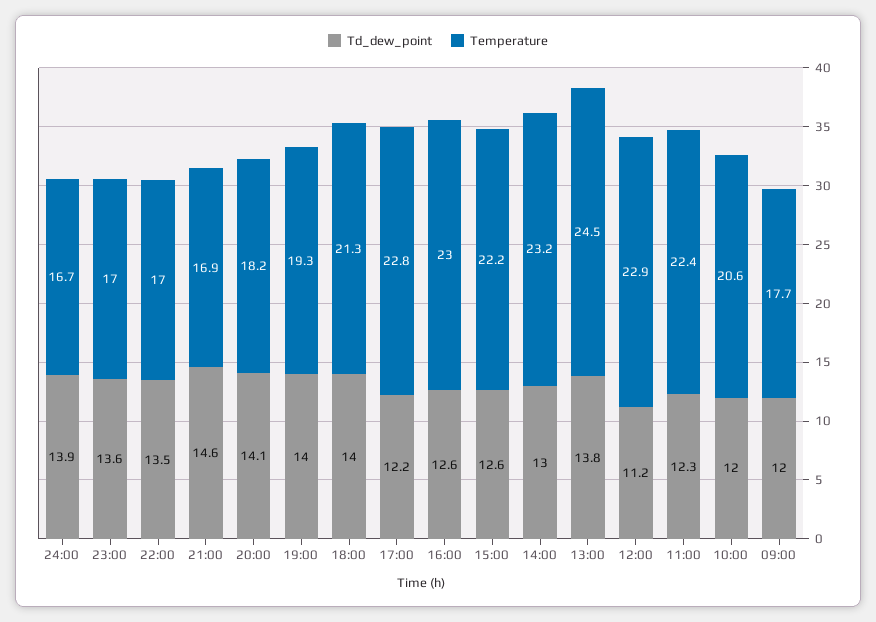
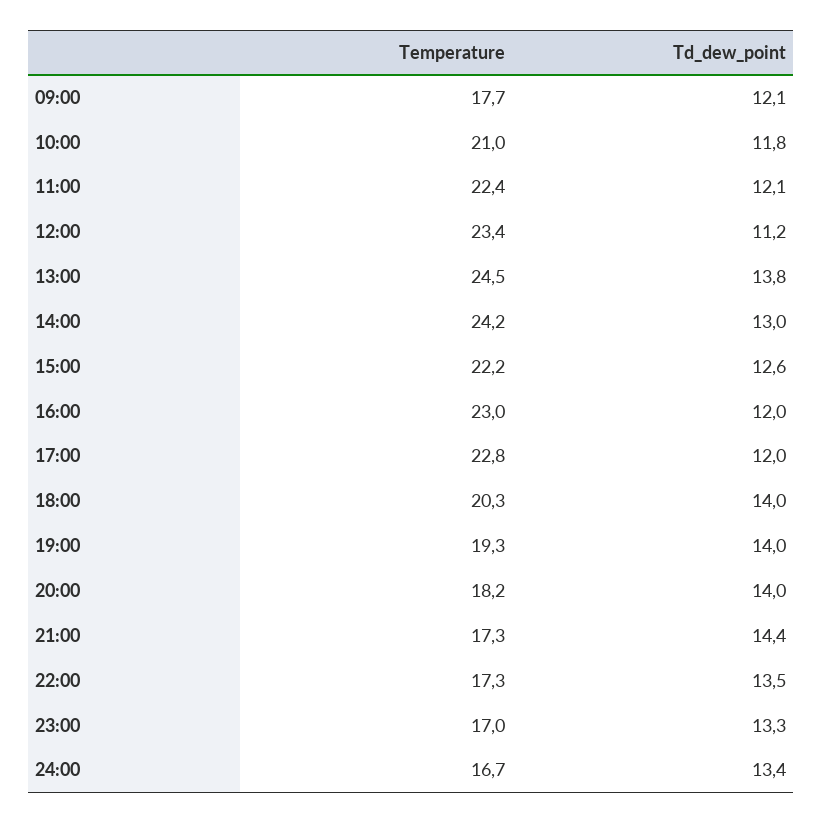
  {
    "Td_dew_point": {
-     "24:00": 13.9,
+     "24:00": 13.4,
-     "23:00": 13.6,
+     "23:00": 13.3,
      "22:00": 13.5,
-     "21:00": 14.6,
+     "21:00": 14.4,
-     "20:00": 14.1,
+     "20:00": 14,
      "19:00": 14,
      "18:00": 14,
-     "17:00": 12.2,
+     "17:00": 12,
-     "16:00": 12.6,
+     "16:00": 12,
      "15:00": 12.6,
      "14:00": 13,
      "13:00": 13.8,
      "12:00": 11.2,
-     "11:00": 12.3,
+     "11:00": 12.1,
-     "10:00": 12,
+     "10:00": 11.8,
-     "09:00": 12
+     "09:00": 12.1
    },
    "Temperature": {
      "24:00": 16.7,
      "23:00": 17,
-     "22:00": 17,
+     "22:00": 17.3,
-     "21:00": 16.9,
+     "21:00": 17.3,
      "20:00": 18.2,
      "19:00": 19.3,
-     "18:00": 21.3,
+     "18:00": 20.3,
      "17:00": 22.8,
      "16:00": 23,
      "15:00": 22.2,
-     "14:00": 23.2,
+     "14:00": 24.2,
      "13:00": 24.5,
-     "12:00": 22.9,
+     "12:00": 23.4,
      "11:00": 22.4,
-     "10:00": 20.6,
+     "10:00": 21,
      "09:00": 17.7
    }
  }

